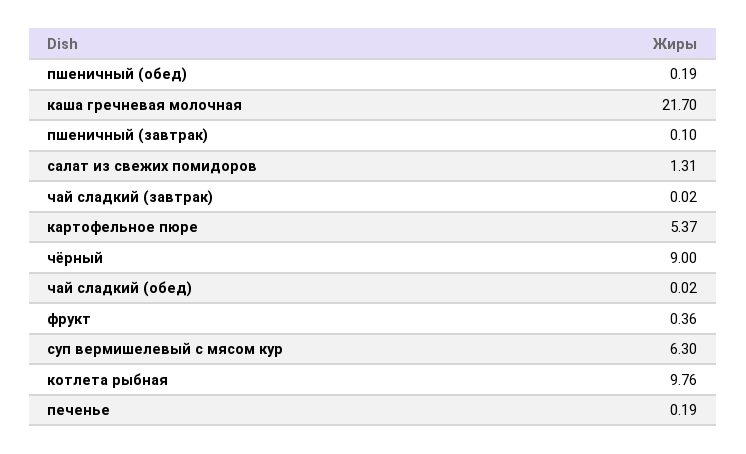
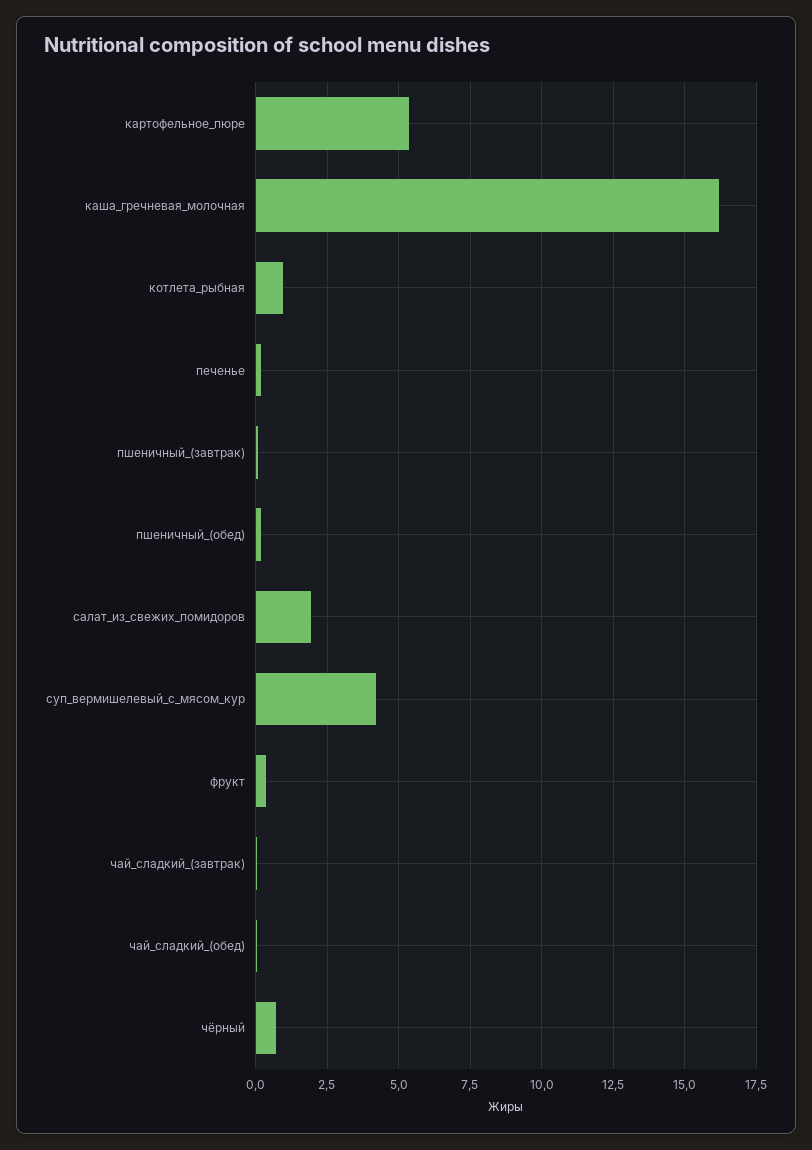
  {
    "пшеничный (обед)": 0.19,
-   "каша гречневая молочная": 21.7,
+   "каша гречневая молочная": 16.25,
    "пшеничный (завтрак)": 0.1,
-   "салат из свежих помидоров": 1.31,
+   "салат из свежих помидоров": 2,
    "чай сладкий (завтрак)": 0.02,
    "картофельное пюре": 5.37,
-   "чёрный": 9,
+   "чёрный": 0.75,
    "чай сладкий (обед)": 0.02,
    "фрукт": 0.36,
-   "суп вермишелевый с мясом кур": 6.3,
+   "суп вермишелевый с мясом кур": 4.25,
-   "котлета рыбная": 9.76,
+   "котлета рыбная": 1,
    "печенье": 0.19
  }

